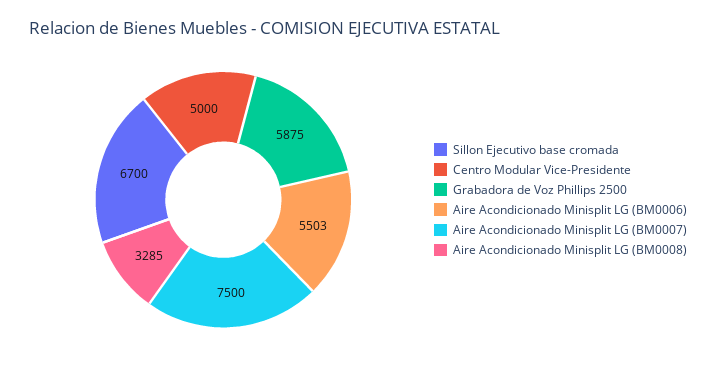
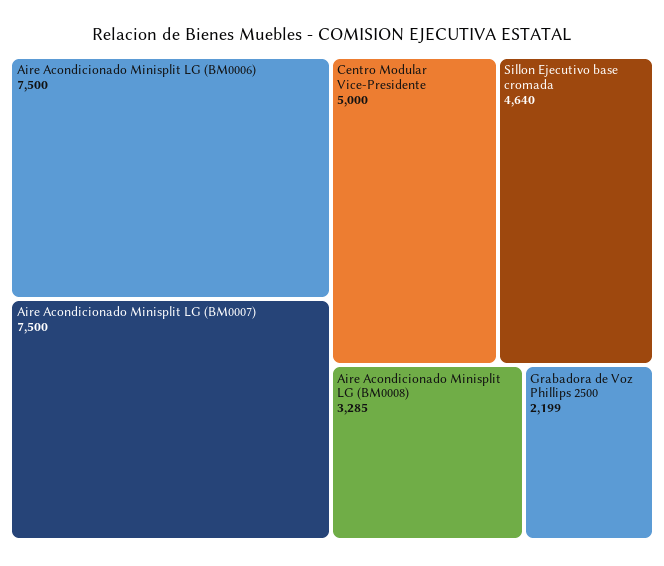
  {
-   "Sillon Ejecutivo base cromada": 6700,
+   "Sillon Ejecutivo base cromada": 4640,
    "Centro Modular Vice-Presidente": 5000,
-   "Grabadora de Voz Phillips 2500": 5875,
+   "Grabadora de Voz Phillips 2500": 2199,
-   "Aire Acondicionado Minisplit LG (BM0006)": 5503,
+   "Aire Acondicionado Minisplit LG (BM0006)": 7500,
    "Aire Acondicionado Minisplit LG (BM0007)": 7500,
    "Aire Acondicionado Minisplit LG (BM0008)": 3285
  }

